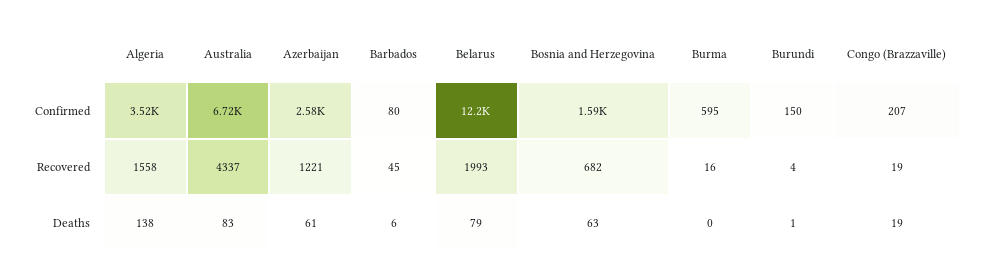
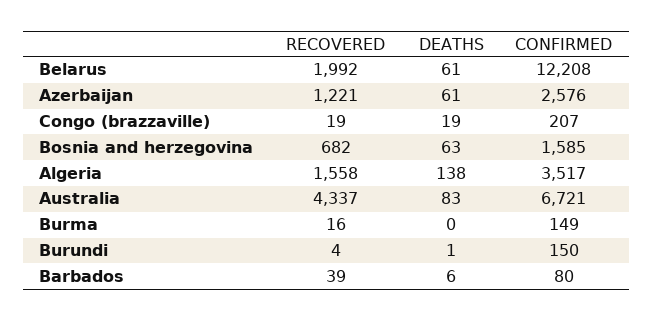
  {
    "Algeria": {
      "Confirmed": 3517,
      "Recovered": 1558,
      "Deaths": 138
    },
    "Australia": {
      "Confirmed": 6721,
      "Recovered": 4337,
      "Deaths": 83
    },
    "Azerbaijan": {
      "Confirmed": 2576,
      "Recovered": 1221,
      "Deaths": 61
    },
    "Barbados": {
      "Confirmed": 80,
-     "Recovered": 45,
+     "Recovered": 39,
      "Deaths": 6
    },
    "Belarus": {
      "Confirmed": 12208,
-     "Recovered": 1993,
+     "Recovered": 1992,
-     "Deaths": 79
+     "Deaths": 61
    },
    "Bosnia and Herzegovina": {
      "Confirmed": 1585,
      "Recovered": 682,
      "Deaths": 63
    },
    "Burma": {
-     "Confirmed": 595,
+     "Confirmed": 149,
      "Recovered": 16,
      "Deaths": 0
    },
    "Burundi": {
      "Confirmed": 150,
      "Recovered": 4,
      "Deaths": 1
    },
    "Congo (Brazzaville)": {
      "Confirmed": 207,
      "Recovered": 19,
      "Deaths": 19
    }
  }

